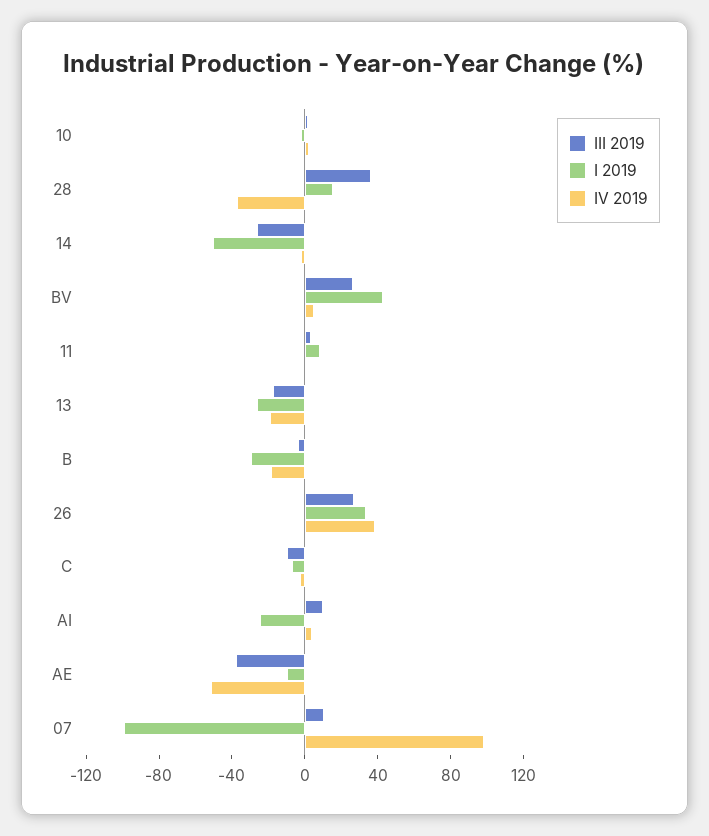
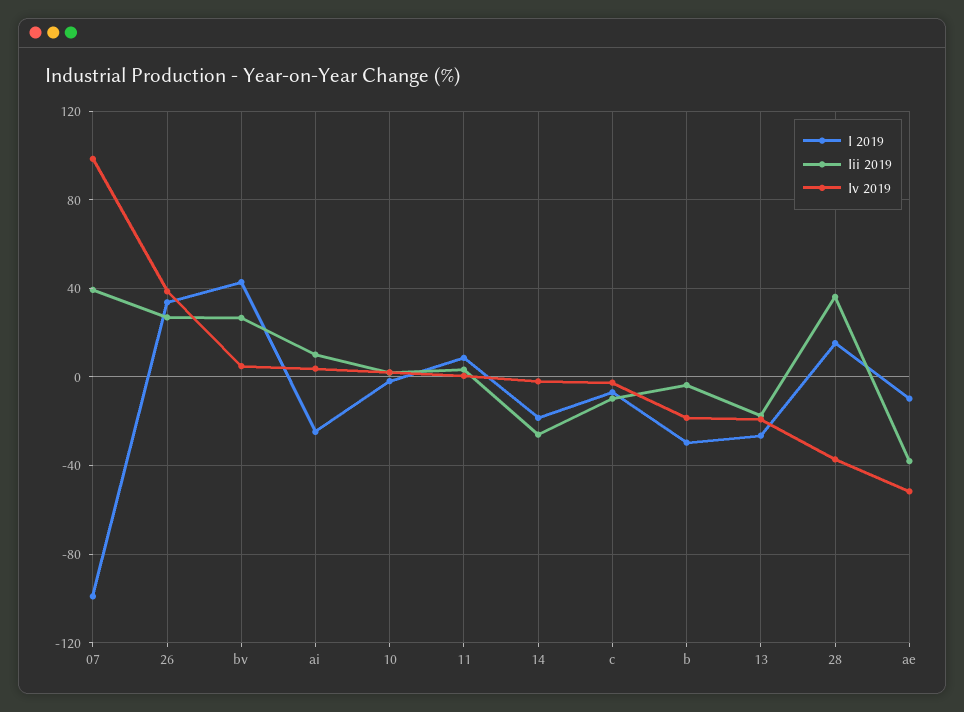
  {
    "III 2019": {
      "10": 0,
      "28": 35,
      "14": -25,
      "BV": 25,
      "11": 5,
      "13": -20,
      "B": -5,
      "26": 25,
      "C": -10,
      "AI": 10,
      "AE": -40,
-     "07": 10
+     "07": 40
    },
    "I 2019": {
      "10": 0,
      "28": 15,
-     "14": -50,
+     "14": -20,
      "BV": 45,
      "11": 10,
      "13": -25,
      "B": -30,
      "26": 35,
      "C": -5,
      "AI": -25,
      "AE": -10,
      "07": -100
    },
    "IV 2019": {
      "10": 0,
      "28": -35,
      "14": 0,
      "BV": 5,
      "11": 0,
      "13": -20,
      "B": -20,
      "26": 40,
      "C": -5,
      "AI": 5,
      "AE": -50,
      "07": 100
    }
  }

